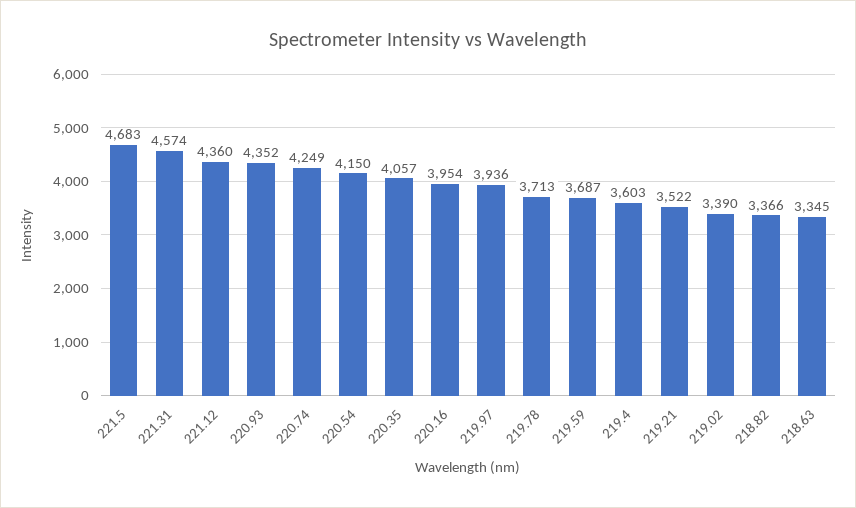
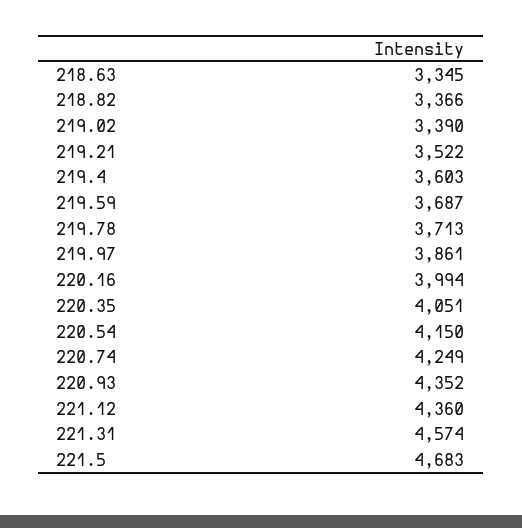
  {
    "221.5": 4683,
    "221.31": 4574,
    "221.12": 4360,
    "220.93": 4352,
    "220.74": 4249,
    "220.54": 4150,
-   "220.35": 4057,
+   "220.35": 4051,
-   "220.16": 3954,
+   "220.16": 3994,
-   "219.97": 3936,
+   "219.97": 3861,
    "219.78": 3713,
    "219.59": 3687,
    "219.4": 3603,
    "219.21": 3522,
    "219.02": 3390,
    "218.82": 3366,
    "218.63": 3345
  }

